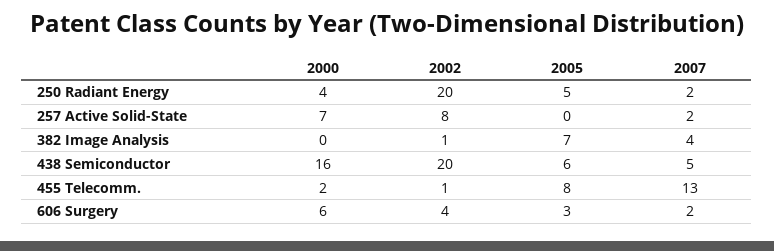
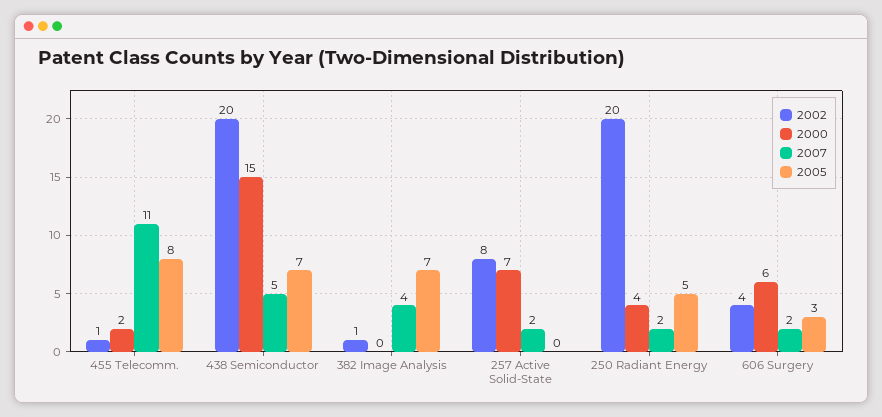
  {
    "2000": {
      "250 Radiant Energy": 4,
      "257 Active Solid-State": 7,
      "382 Image Analysis": 0,
-     "438 Semiconductor": 16,
+     "438 Semiconductor": 15,
      "455 Telecomm.": 2,
      "606 Surgery": 6
    },
    "2002": {
      "250 Radiant Energy": 20,
      "257 Active Solid-State": 8,
      "382 Image Analysis": 1,
      "438 Semiconductor": 20,
      "455 Telecomm.": 1,
      "606 Surgery": 4
    },
    "2005": {
      "250 Radiant Energy": 5,
      "257 Active Solid-State": 0,
      "382 Image Analysis": 7,
-     "438 Semiconductor": 6,
+     "438 Semiconductor": 7,
      "455 Telecomm.": 8,
      "606 Surgery": 3
    },
    "2007": {
      "250 Radiant Energy": 2,
      "257 Active Solid-State": 2,
      "382 Image Analysis": 4,
      "438 Semiconductor": 5,
-     "455 Telecomm.": 13,
+     "455 Telecomm.": 11,
      "606 Surgery": 2
    }
  }

